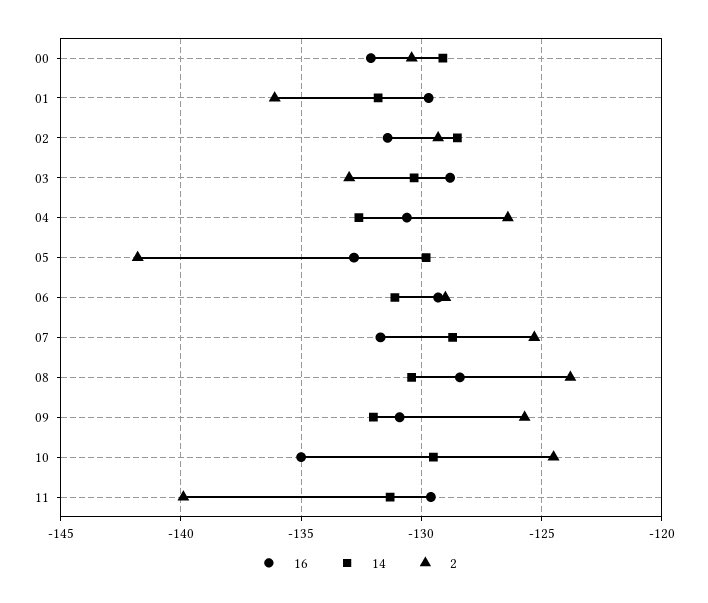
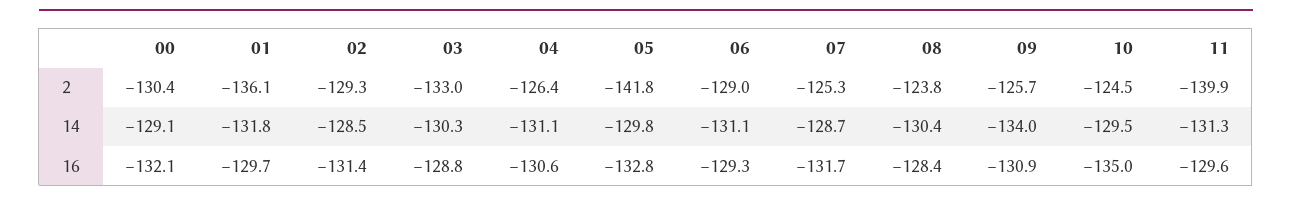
  {
    "16": {
      "00": -132.1,
      "01": -129.7,
      "02": -131.4,
      "03": -128.8,
      "04": -130.6,
      "05": -132.8,
      "06": -129.3,
      "07": -131.7,
      "08": -128.4,
      "09": -130.9,
      "10": -135,
      "11": -129.6
    },
    "14": {
      "00": -129.1,
      "01": -131.8,
      "02": -128.5,
      "03": -130.3,
-     "04": -132.5,
+     "04": -131.1,
      "05": -129.8,
      "06": -131.1,
      "07": -128.7,
      "08": -130.4,
-     "09": -132,
+     "09": -134,
      "10": -129.5,
      "11": -131.3
    },
    "2": {
      "00": -130.4,
      "01": -136.1,
      "02": -129.3,
      "03": -133,
      "04": -126.4,
      "05": -141.8,
      "06": -129,
      "07": -125.3,
      "08": -123.8,
      "09": -125.7,
      "10": -124.5,
      "11": -139.9
    }
  }

